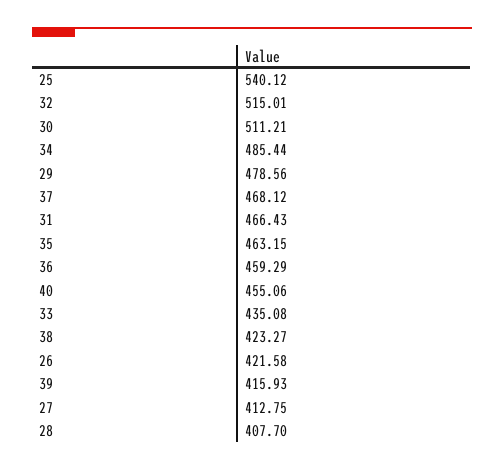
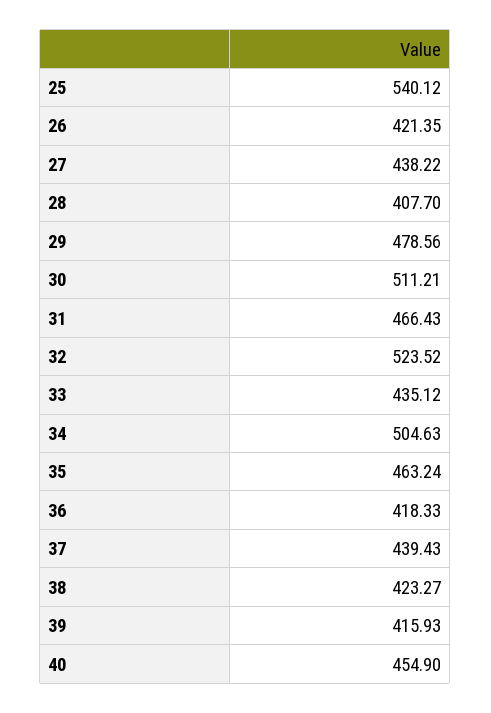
  {
    "25": 540.12,
-   "32": 515.01,
+   "32": 523.52,
    "30": 511.21,
-   "34": 485.44,
+   "34": 504.63,
    "29": 478.56,
-   "37": 468.12,
+   "37": 439.43,
    "31": 466.43,
-   "35": 463.15,
+   "35": 463.24,
-   "36": 459.29,
+   "36": 418.33,
-   "40": 455.06,
+   "40": 454.9,
-   "33": 435.08,
+   "33": 435.12,
    "38": 423.27,
-   "26": 421.58,
+   "26": 421.35,
    "39": 415.93,
-   "27": 412.75,
+   "27": 438.22,
    "28": 407.7
  }

